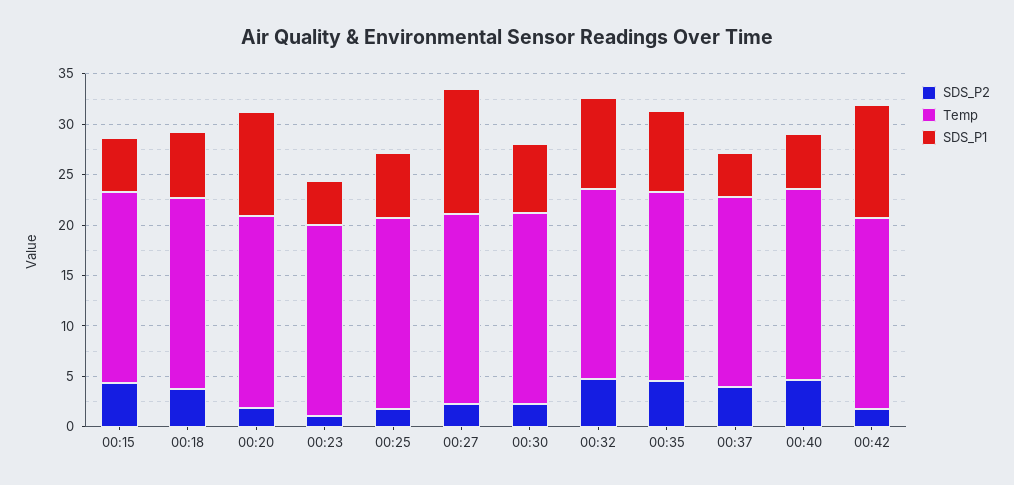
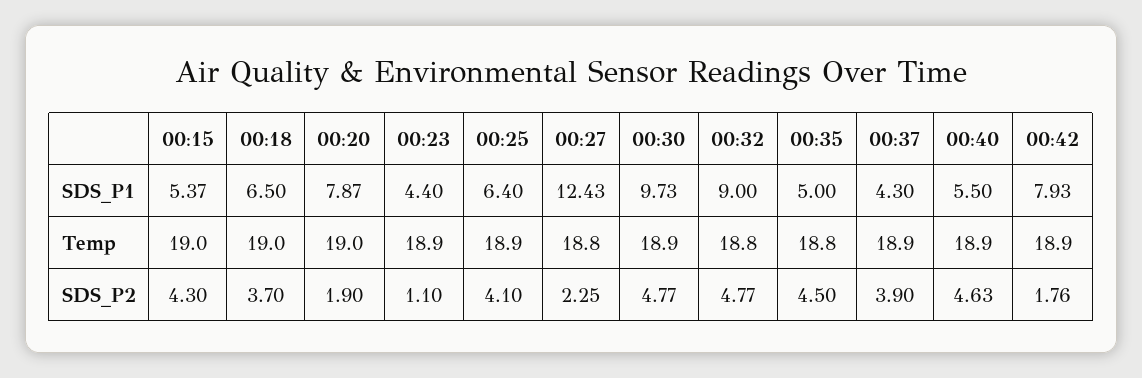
  {
    "SDS_P2": {
      "00:15": 4.3,
      "00:18": 3.7,
      "00:20": 1.9,
      "00:23": 1.1,
-     "00:25": 2,
+     "00:25": 4.1,
      "00:27": 2.25,
-     "00:30": 2,
+     "00:30": 4.77,
      "00:32": 4.77,
      "00:35": 4.5,
      "00:37": 3.9,
      "00:40": 4.63,
      "00:42": 1.76
    },
    "Temp": {
      "00:15": 19,
      "00:18": 19,
      "00:20": 19,
      "00:23": 18.9,
      "00:25": 18.9,
      "00:27": 18.8,
      "00:30": 18.9,
      "00:32": 18.8,
      "00:35": 18.8,
      "00:37": 18.9,
      "00:40": 18.9,
      "00:42": 18.9
    },
    "SDS_P1": {
      "00:15": 5.37,
      "00:18": 6.5,
-     "00:20": 10,
+     "00:20": 7.87,
      "00:23": 4.4,
      "00:25": 6.4,
      "00:27": 12.43,
-     "00:30": 7,
+     "00:30": 9.73,
      "00:32": 9,
-     "00:35": 8,
+     "00:35": 5,
      "00:37": 4.3,
      "00:40": 5.5,
-     "00:42": 11
+     "00:42": 7.93
    }
  }

